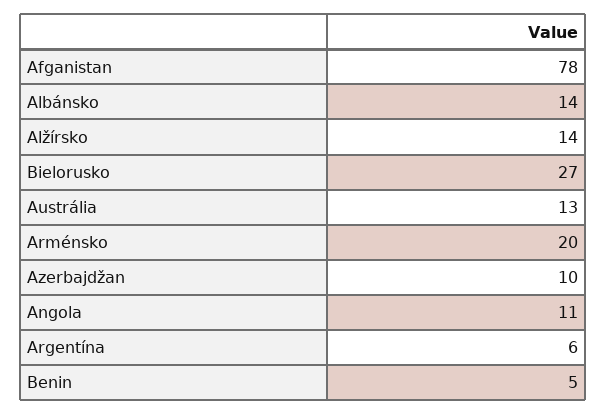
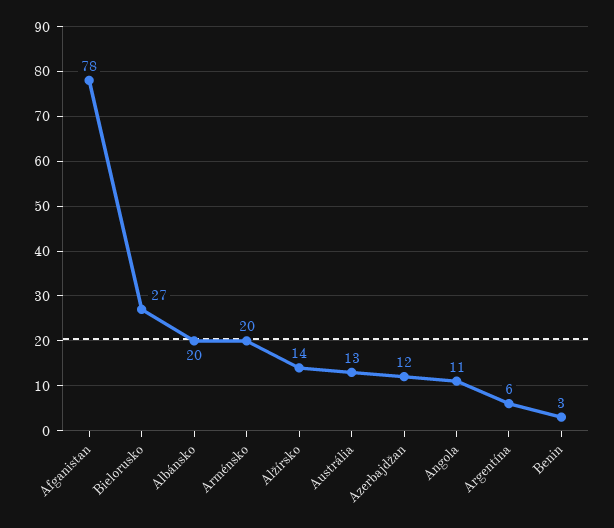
  {
    "Afganistan": 78,
-   "Albánsko": 14,
+   "Albánsko": 20,
    "Alžírsko": 14,
    "Bielorusko": 27,
    "Austrália": 13,
    "Arménsko": 20,
-   "Azerbajdžan": 10,
+   "Azerbajdžan": 12,
    "Angola": 11,
    "Argentína": 6,
-   "Benin": 5
+   "Benin": 3
  }

